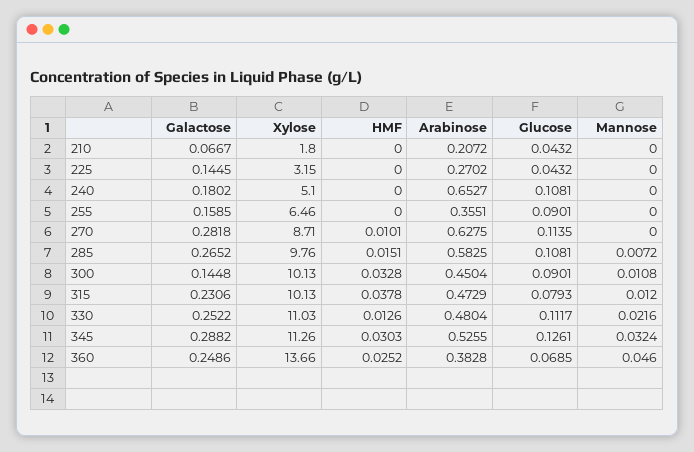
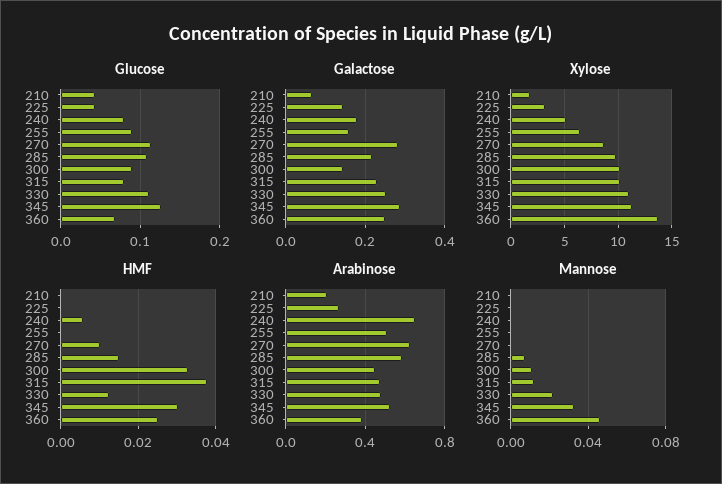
  {
    "Galactose": {
      "210": 0.0667,
      "225": 0.1445,
      "240": 0.1802,
      "255": 0.1585,
      "270": 0.2818,
-     "285": 0.2652,
+     "285": 0.22,
      "300": 0.1448,
      "315": 0.2306,
      "330": 0.2522,
      "345": 0.2882,
      "360": 0.2486
    },
    "Xylose": {
      "210": 1.8,
      "225": 3.15,
      "240": 5.1,
      "255": 6.46,
      "270": 8.71,
      "285": 9.76,
      "300": 10.13,
      "315": 10.13,
      "330": 11.03,
      "345": 11.26,
      "360": 13.66
    },
    "HMF": {
      "210": 0,
      "225": 0,
-     "240": 0,
+     "240": 0.006,
      "255": 0,
      "270": 0.0101,
      "285": 0.0151,
      "300": 0.0328,
      "315": 0.0378,
      "330": 0.0126,
      "345": 0.0303,
      "360": 0.0252
    },
    "Arabinose": {
      "210": 0.2072,
      "225": 0.2702,
      "240": 0.6527,
-     "255": 0.3551,
+     "255": 0.5,
      "270": 0.6275,
      "285": 0.5825,
      "300": 0.4504,
      "315": 0.4729,
      "330": 0.4804,
      "345": 0.5255,
      "360": 0.3828
    },
    "Glucose": {
      "210": 0.0432,
      "225": 0.0432,
-     "240": 0.1081,
+     "240": 0.08,
      "255": 0.0901,
      "270": 0.1135,
      "285": 0.1081,
      "300": 0.0901,
      "315": 0.0793,
      "330": 0.1117,
      "345": 0.1261,
      "360": 0.0685
    },
    "Mannose": {
      "210": 0,
      "225": 0,
      "240": 0,
      "255": 0,
      "270": 0,
      "285": 0.0072,
      "300": 0.0108,
      "315": 0.012,
      "330": 0.0216,
      "345": 0.0324,
      "360": 0.046
    }
  }

